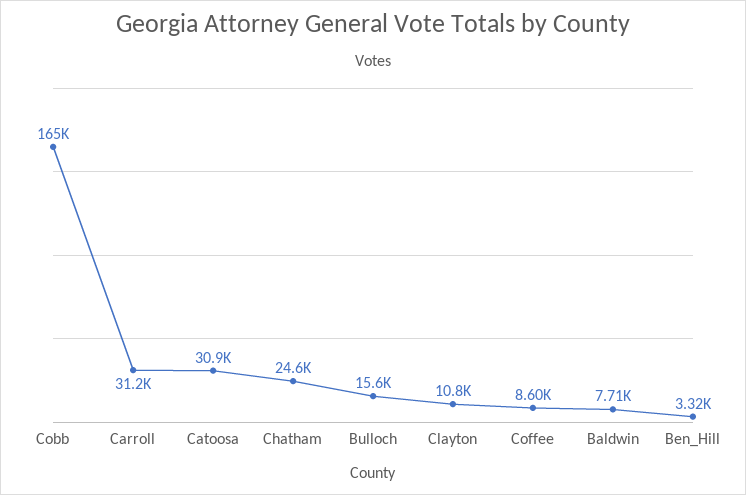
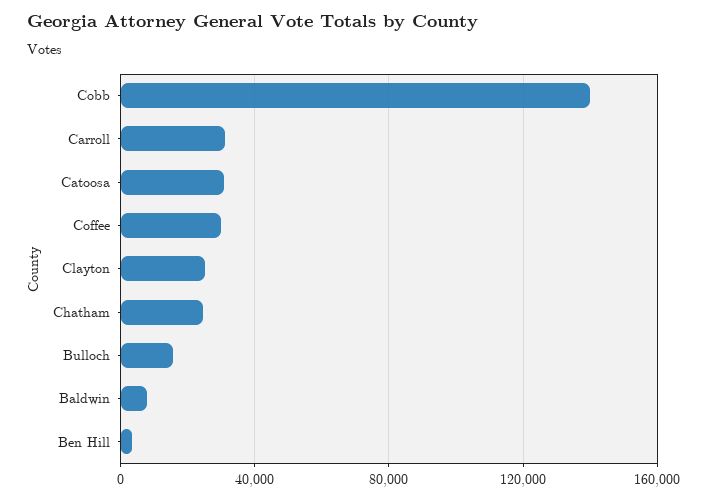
  {
-   "Cobb": 165000,
+   "Cobb": 140000,
    "Carroll": 31200,
    "Catoosa": 30900,
    "Chatham": 24600,
    "Bulloch": 15600,
-   "Clayton": 10800,
+   "Clayton": 25000,
-   "Coffee": 8600,
+   "Coffee": 30000,
    "Baldwin": 7710,
    "Ben_Hill": 3320
  }

